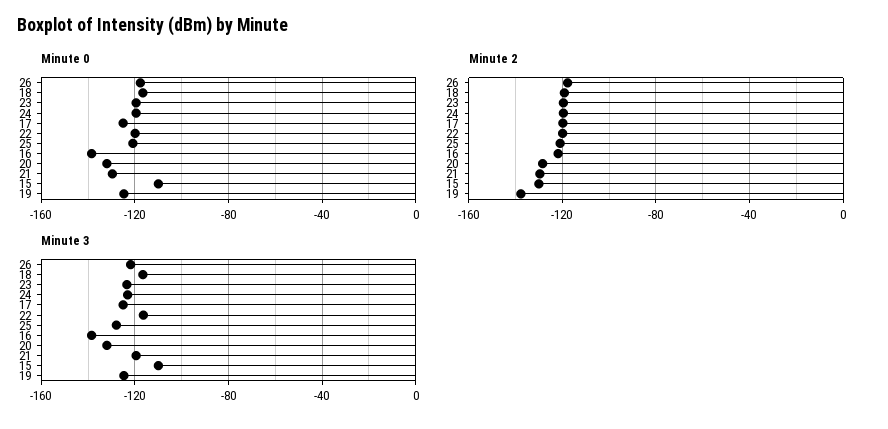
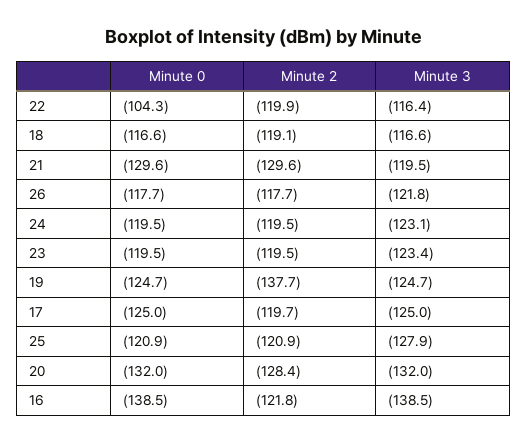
  {
    "Minute 0": {
      "26": -117.7,
      "18": -116.6,
      "23": -119.5,
      "24": -119.5,
      "17": -125,
-     "22": -120,
+     "22": -104.3,
      "25": -120.9,
      "16": -138.5,
      "20": -132,
      "21": -129.6,
-     "15": -110,
      "19": -124.7
    },
    "Minute 2": {
      "26": -117.7,
      "18": -119.1,
      "23": -119.5,
      "24": -119.5,
      "17": -119.7,
      "22": -119.9,
      "25": -120.9,
      "16": -121.8,
      "20": -128.4,
      "21": -129.6,
-     "15": -130,
      "19": -137.7
    },
    "Minute 3": {
      "26": -121.8,
      "18": -116.6,
      "23": -123.4,
      "24": -123.1,
      "17": -125,
      "22": -116.4,
      "25": -127.9,
      "16": -138.5,
      "20": -132,
      "21": -119.5,
-     "15": -110,
      "19": -124.7
    }
  }

